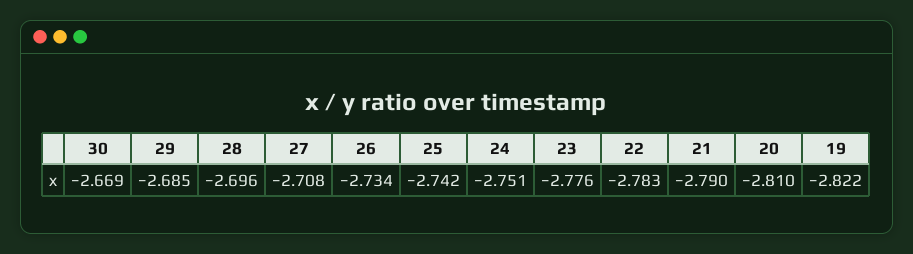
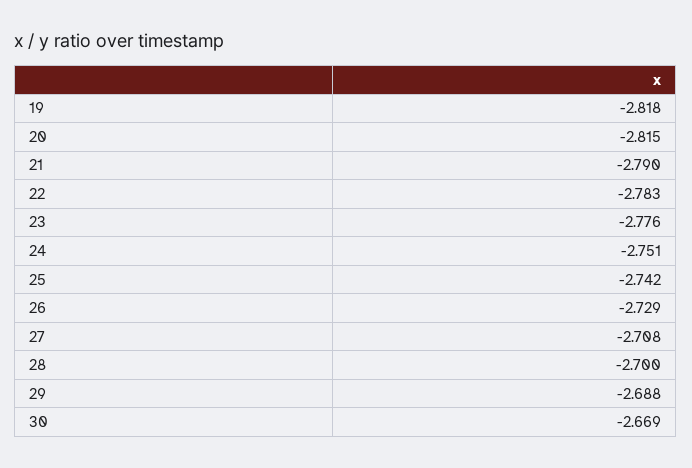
  {
    "30": -2.669,
-   "29": -2.685,
+   "29": -2.688,
-   "28": -2.696,
+   "28": -2.7,
    "27": -2.708,
-   "26": -2.734,
+   "26": -2.729,
    "25": -2.742,
    "24": -2.751,
    "23": -2.776,
    "22": -2.783,
    "21": -2.79,
-   "20": -2.81,
+   "20": -2.815,
-   "19": -2.822
+   "19": -2.818
  }

